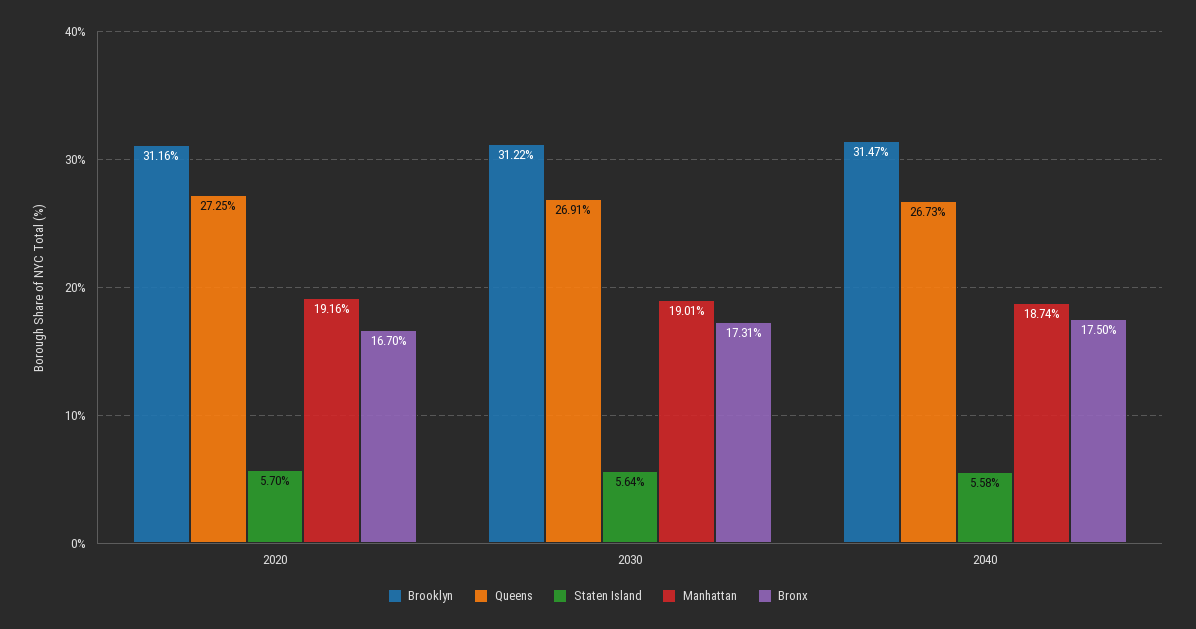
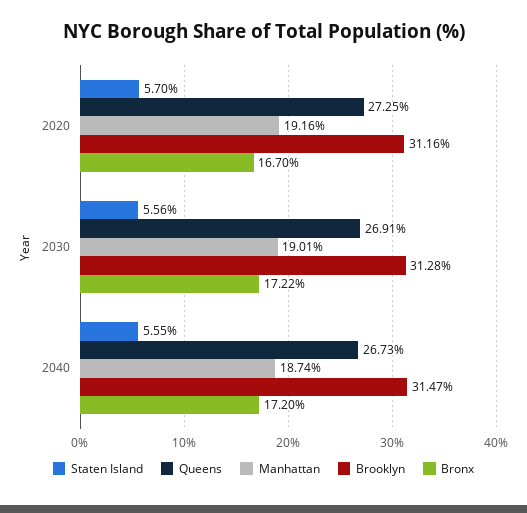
  {
    "Brooklyn": {
      "2020": 31.16,
-     "2030": 31.22,
+     "2030": 31.28,
      "2040": 31.47
    },
    "Queens": {
      "2020": 27.25,
      "2030": 26.91,
      "2040": 26.73
    },
    "Staten Island": {
      "2020": 5.7,
-     "2030": 5.64,
+     "2030": 5.56,
-     "2040": 5.58
+     "2040": 5.55
    },
    "Manhattan": {
      "2020": 19.16,
      "2030": 19.01,
      "2040": 18.74
    },
    "Bronx": {
      "2020": 16.7,
-     "2030": 17.31,
+     "2030": 17.22,
-     "2040": 17.5
+     "2040": 17.2
    }
  }

